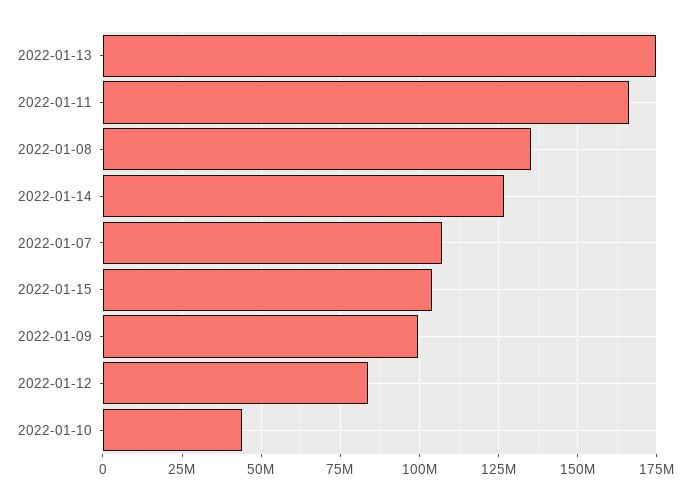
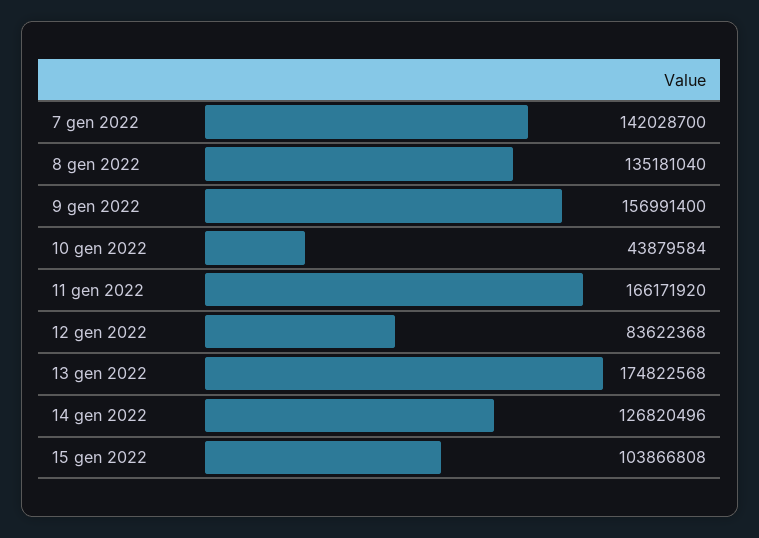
  {
    "2022-01-13": 174822568,
    "2022-01-11": 166171920,
    "2022-01-08": 135181040,
    "2022-01-14": 126820496,
-   "2022-01-07": 107500000,
+   "2022-01-07": 142028700,
    "2022-01-15": 103866808,
-   "2022-01-09": 100000000,
+   "2022-01-09": 156991400,
    "2022-01-12": 83622368,
    "2022-01-10": 43879584
  }

